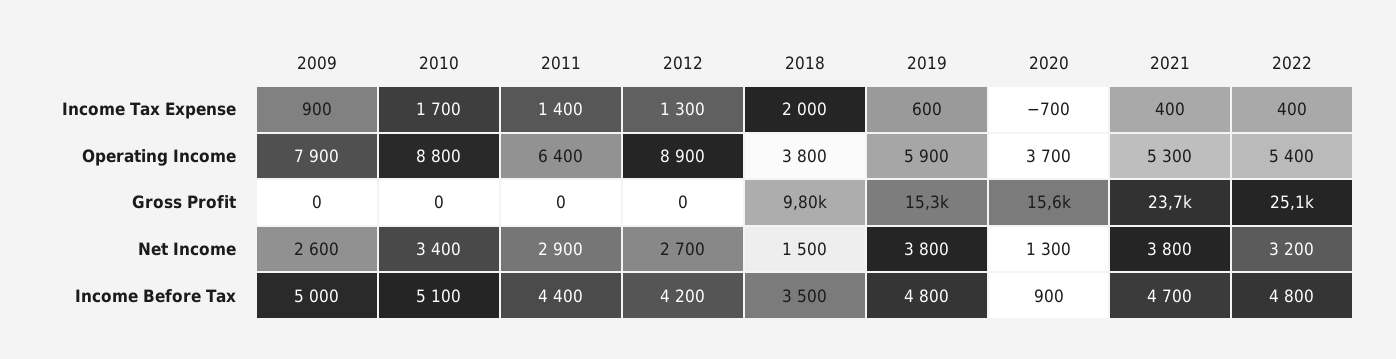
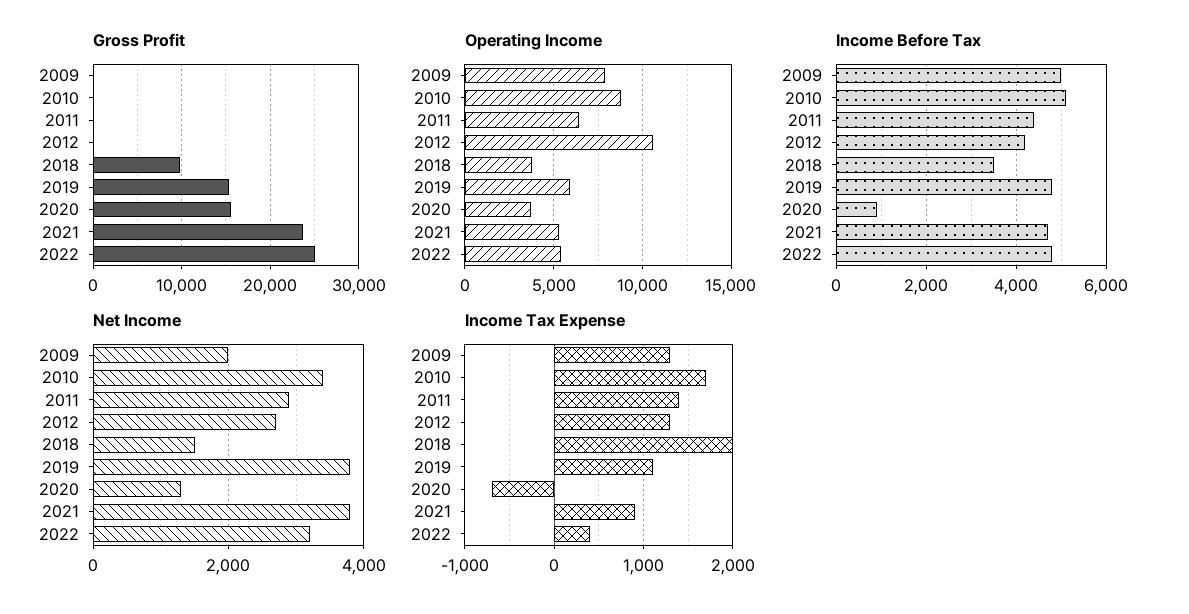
  {
    "Income Tax Expense": {
-     "2009": 900,
+     "2009": 1300,
      "2010": 1700,
      "2011": 1400,
      "2012": 1300,
      "2018": 2000,
-     "2019": 600,
+     "2019": 1100,
      "2020": -700,
-     "2021": 400,
+     "2021": 900,
      "2022": 400
    },
    "Operating Income": {
      "2009": 7900,
      "2010": 8800,
      "2011": 6400,
-     "2012": 8900,
+     "2012": 10500,
      "2018": 3800,
      "2019": 5900,
      "2020": 3700,
      "2021": 5300,
      "2022": 5400
    },
    "Gross Profit": {
      "2009": 0,
      "2010": 0,
      "2011": 0,
      "2012": 0,
      "2018": 9800,
      "2019": 15300,
      "2020": 15600,
      "2021": 23700,
      "2022": 25100
    },
    "Net Income": {
-     "2009": 2600,
+     "2009": 2000,
      "2010": 3400,
      "2011": 2900,
      "2012": 2700,
      "2018": 1500,
      "2019": 3800,
      "2020": 1300,
      "2021": 3800,
      "2022": 3200
    },
    "Income Before Tax": {
      "2009": 5000,
      "2010": 5100,
      "2011": 4400,
      "2012": 4200,
      "2018": 3500,
      "2019": 4800,
      "2020": 900,
      "2021": 4700,
      "2022": 4800
    }
  }

